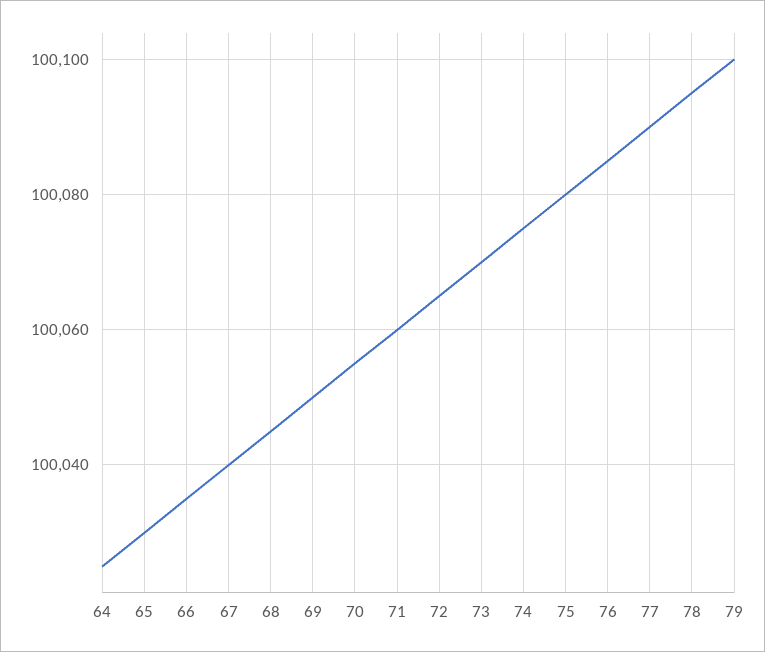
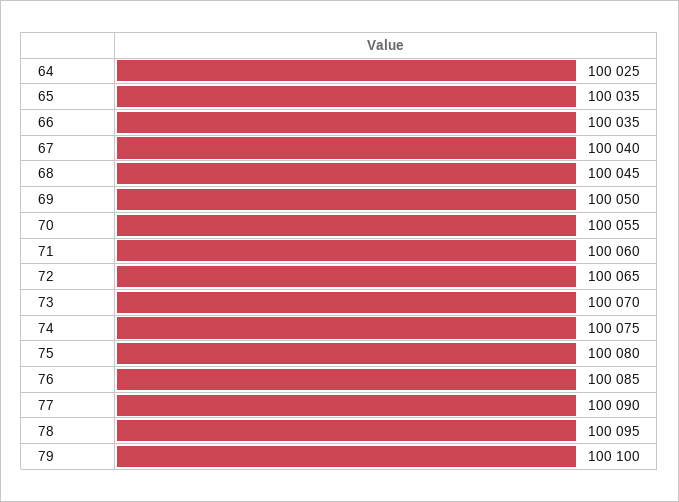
  {
    "64": 100025,
-   "65": 100030,
+   "65": 100035,
    "66": 100035,
    "67": 100040,
    "68": 100045,
    "69": 100050,
    "70": 100055,
    "71": 100060,
    "72": 100065,
    "73": 100070,
    "74": 100075,
    "75": 100080,
    "76": 100085,
    "77": 100090,
    "78": 100095,
    "79": 100100
  }

